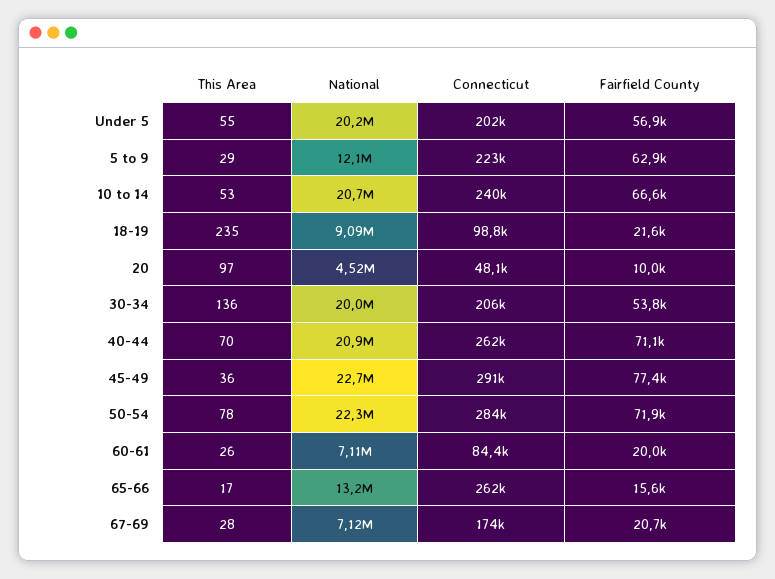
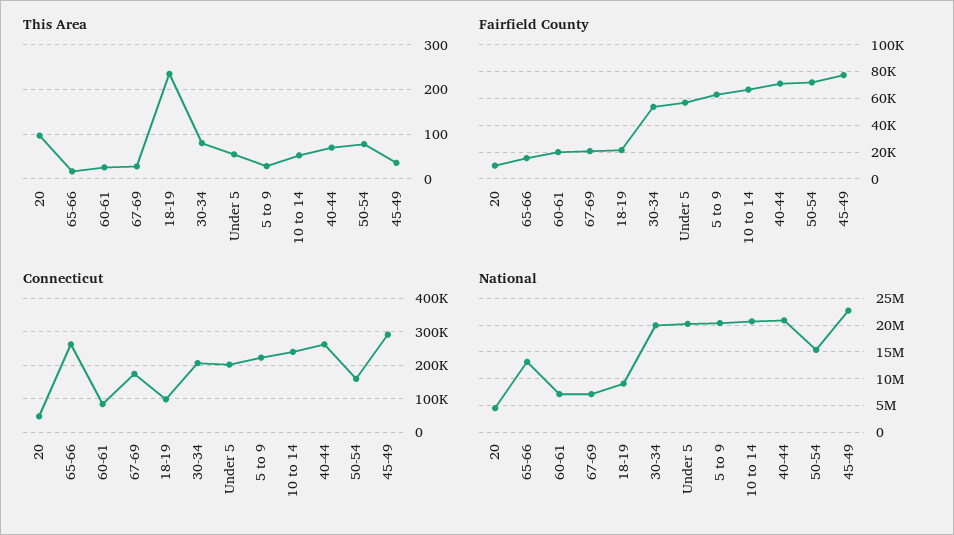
  {
    "This Area": {
      "Under 5": 55,
      "5 to 9": 29,
      "10 to 14": 53,
      "18-19": 235,
      "20": 97,
-     "30-34": 136,
+     "30-34": 80,
      "40-44": 70,
      "45-49": 36,
      "50-54": 78,
      "60-61": 26,
      "65-66": 17,
      "67-69": 28
    },
    "National": {
      "Under 5": 20200000,
-     "5 to 9": 12100000,
+     "5 to 9": 20000000,
      "10 to 14": 20700000,
      "18-19": 9090000,
      "20": 4520000,
      "30-34": 20000000,
      "40-44": 20900000,
      "45-49": 22700000,
-     "50-54": 22300000,
+     "50-54": 15000000,
      "60-61": 7110000,
      "65-66": 13200000,
      "67-69": 7120000
    },
    "Connecticut": {
      "Under 5": 202000,
      "5 to 9": 223000,
      "10 to 14": 240000,
      "18-19": 98800,
      "20": 48100,
      "30-34": 206000,
      "40-44": 262000,
      "45-49": 291000,
-     "50-54": 284000,
+     "50-54": 160000,
      "60-61": 84400,
      "65-66": 262000,
      "67-69": 174000
    },
    "Fairfield County": {
      "Under 5": 56900,
      "5 to 9": 62900,
      "10 to 14": 66600,
      "18-19": 21600,
      "20": 10000,
      "30-34": 53800,
      "40-44": 71100,
      "45-49": 77400,
      "50-54": 71900,
      "60-61": 20000,
      "65-66": 15600,
      "67-69": 20700
    }
  }

